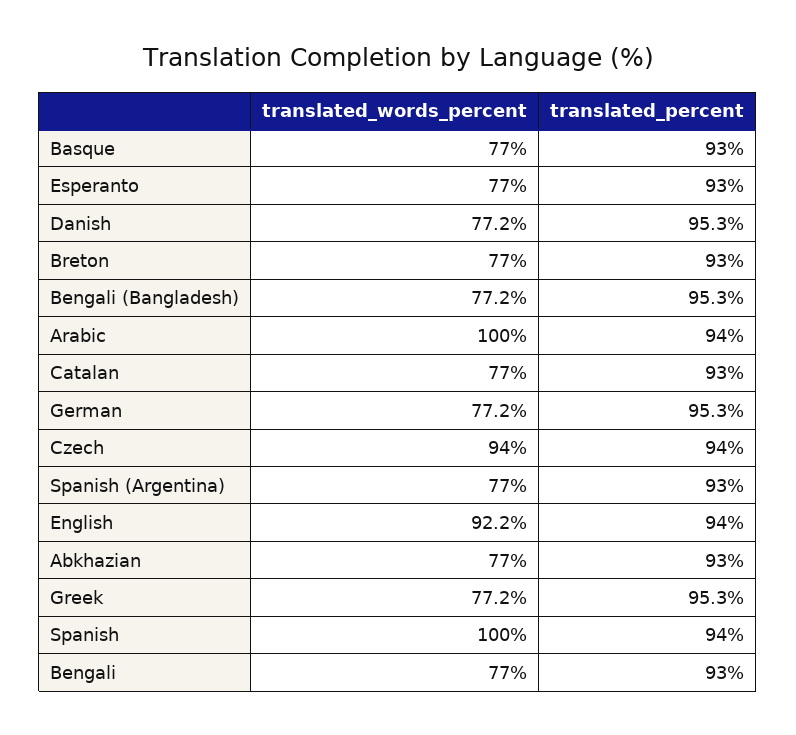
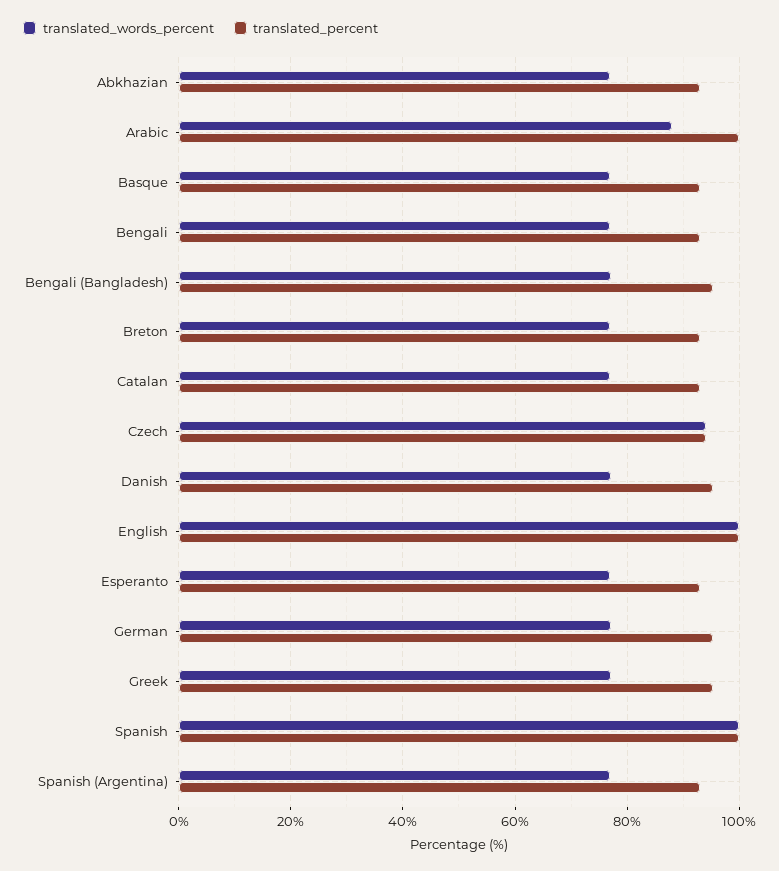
  {
    "translated_words_percent": {
      "Basque": 77,
      "Esperanto": 77,
      "Danish": 77.2,
      "Breton": 77,
      "Bengali (Bangladesh)": 77.2,
-     "Arabic": 100,
+     "Arabic": 88,
      "Catalan": 77,
      "German": 77.2,
      "Czech": 94,
      "Spanish (Argentina)": 77,
-     "English": 92.2,
+     "English": 100,
      "Abkhazian": 77,
      "Greek": 77.2,
      "Spanish": 100,
      "Bengali": 77
    },
    "translated_percent": {
      "Basque": 93,
      "Esperanto": 93,
      "Danish": 95.3,
      "Breton": 93,
      "Bengali (Bangladesh)": 95.3,
-     "Arabic": 94,
+     "Arabic": 100,
      "Catalan": 93,
      "German": 95.3,
      "Czech": 94,
      "Spanish (Argentina)": 93,
-     "English": 94,
+     "English": 100,
      "Abkhazian": 93,
      "Greek": 95.3,
-     "Spanish": 94,
+     "Spanish": 100,
      "Bengali": 93
    }
  }

